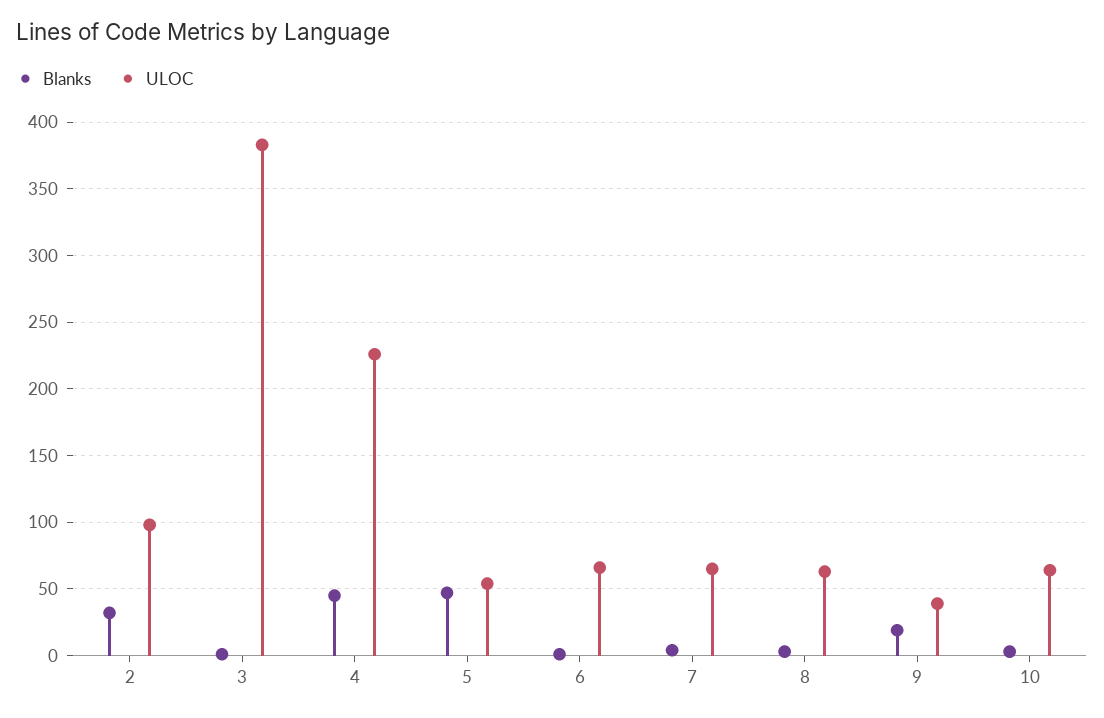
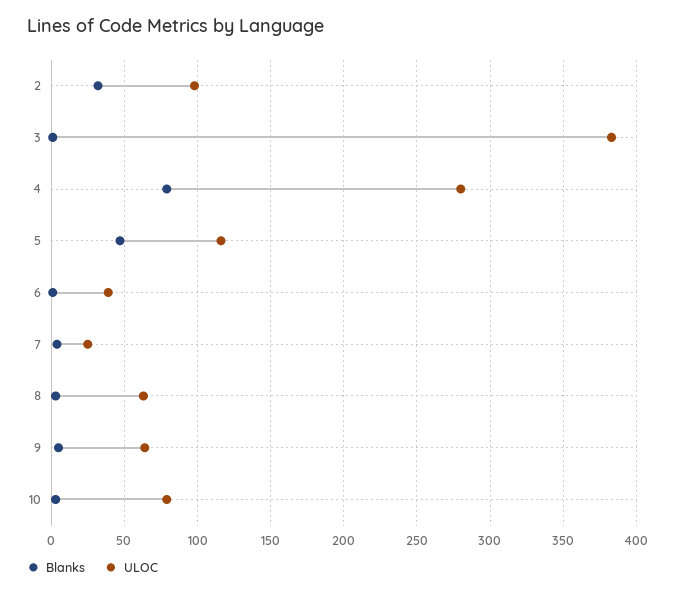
  {
    "Blanks": {
      "2": 30,
      "3": 0,
-     "4": 45,
+     "4": 80,
      "5": 45,
      "6": 0,
      "7": 5,
      "8": 5,
-     "9": 20,
+     "9": 5,
      "10": 5
    },
    "ULOC": {
      "2": 100,
      "3": 385,
-     "4": 225,
+     "4": 280,
-     "5": 55,
+     "5": 115,
-     "6": 65,
+     "6": 40,
-     "7": 65,
+     "7": 25,
      "8": 65,
-     "9": 40,
+     "9": 65,
-     "10": 65
+     "10": 80
    }
  }

